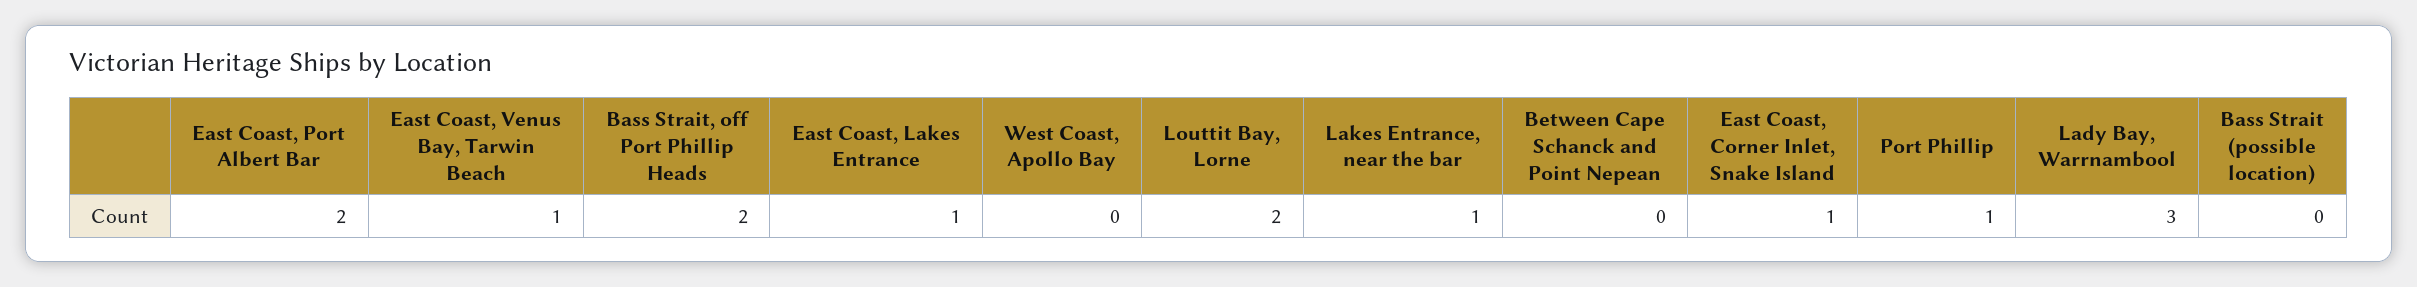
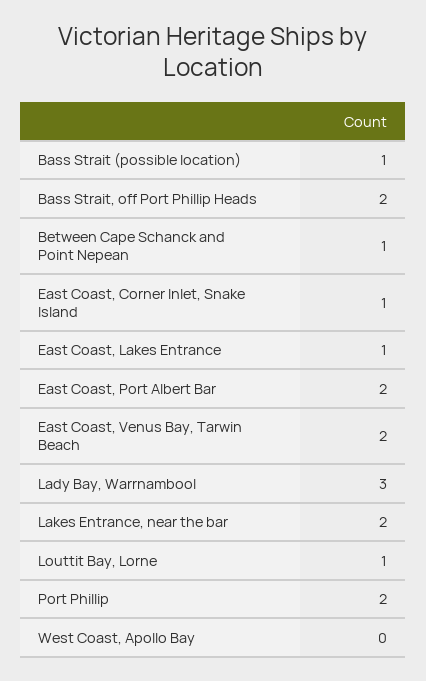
  {
    "East Coast, Port Albert Bar": 2,
-   "East Coast, Venus Bay, Tarwin Beach": 1,
+   "East Coast, Venus Bay, Tarwin Beach": 2,
    "Bass Strait, off Port Phillip Heads": 2,
    "East Coast, Lakes Entrance": 1,
    "West Coast, Apollo Bay": 0,
-   "Louttit Bay, Lorne": 2,
+   "Louttit Bay, Lorne": 1,
-   "Lakes Entrance, near the bar": 1,
+   "Lakes Entrance, near the bar": 2,
-   "Between Cape Schanck and Point Nepean": 0,
+   "Between Cape Schanck and Point Nepean": 1,
    "East Coast, Corner Inlet, Snake Island": 1,
-   "Port Phillip": 1,
+   "Port Phillip": 2,
    "Lady Bay, Warrnambool": 3,
-   "Bass Strait (possible location)": 0
+   "Bass Strait (possible location)": 1
  }

